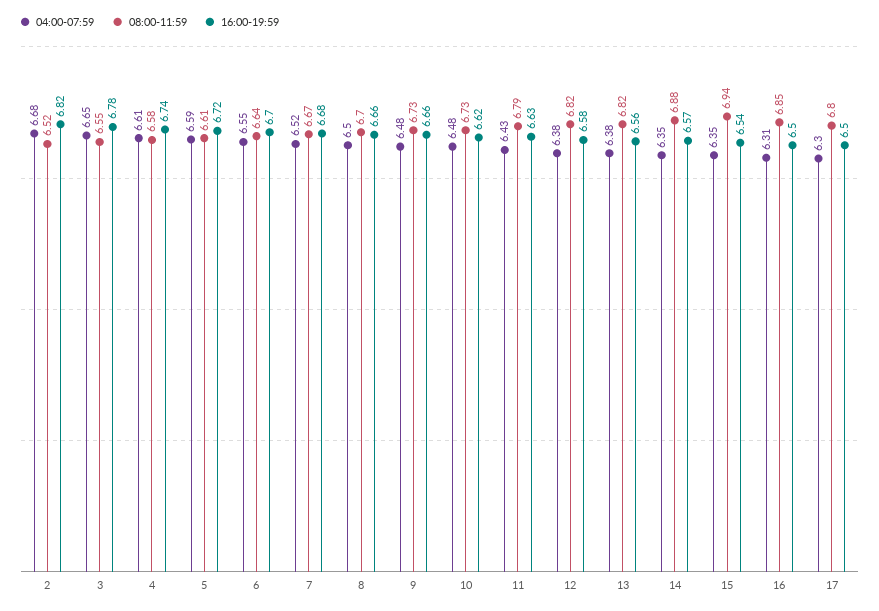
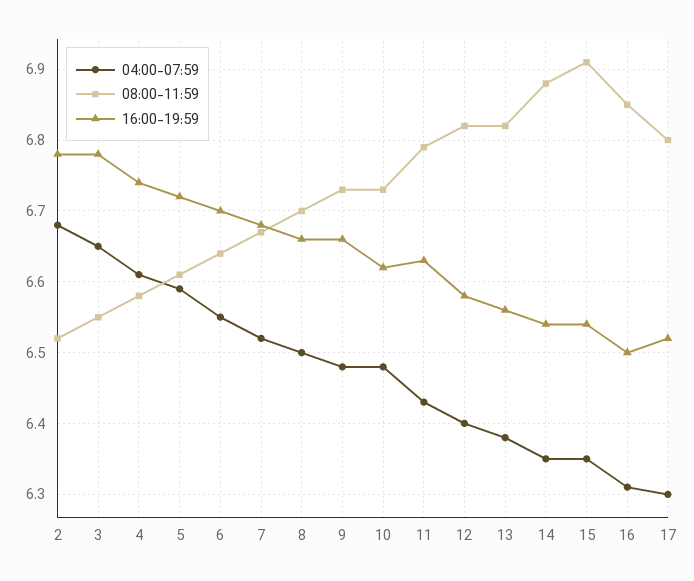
  {
    "04:00-07:59": {
      "2": 6.68,
      "3": 6.65,
      "4": 6.61,
      "5": 6.59,
      "6": 6.55,
      "7": 6.52,
      "8": 6.5,
      "9": 6.48,
      "10": 6.48,
      "11": 6.43,
-     "12": 6.38,
+     "12": 6.4,
      "13": 6.38,
      "14": 6.35,
      "15": 6.35,
      "16": 6.31,
      "17": 6.3
    },
    "08:00-11:59": {
      "2": 6.52,
      "3": 6.55,
      "4": 6.58,
      "5": 6.61,
      "6": 6.64,
      "7": 6.67,
      "8": 6.7,
      "9": 6.73,
      "10": 6.73,
      "11": 6.79,
      "12": 6.82,
      "13": 6.82,
      "14": 6.88,
-     "15": 6.94,
+     "15": 6.91,
      "16": 6.85,
      "17": 6.8
    },
    "16:00-19:59": {
-     "2": 6.82,
+     "2": 6.78,
      "3": 6.78,
      "4": 6.74,
      "5": 6.72,
      "6": 6.7,
      "7": 6.68,
      "8": 6.66,
      "9": 6.66,
      "10": 6.62,
      "11": 6.63,
      "12": 6.58,
      "13": 6.56,
-     "14": 6.57,
+     "14": 6.54,
      "15": 6.54,
      "16": 6.5,
-     "17": 6.5
+     "17": 6.52
    }
  }

